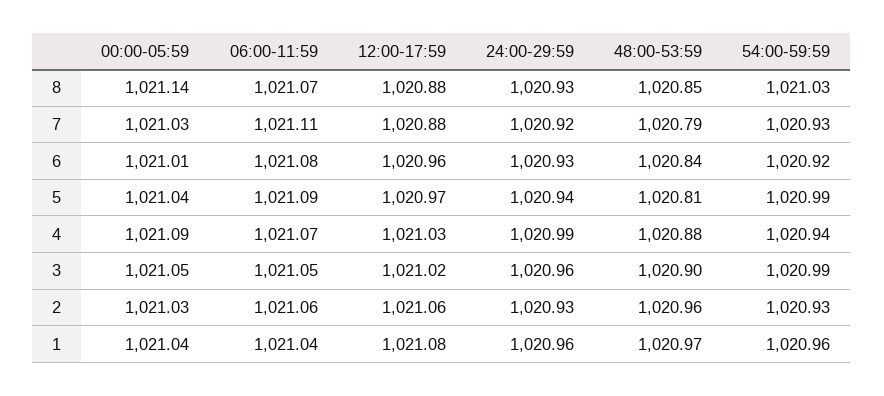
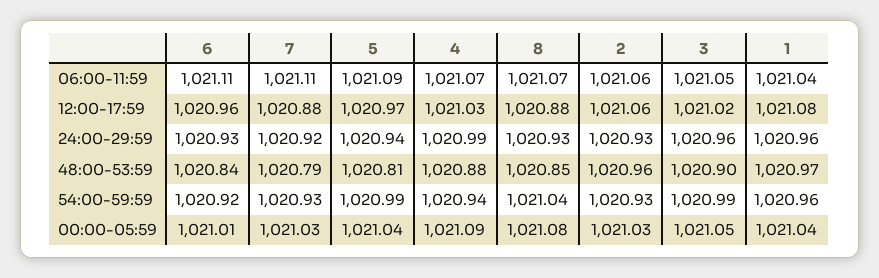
  {
    "00:00-05:59": {
-     "8": 1021.14,
+     "8": 1021.08,
      "7": 1021.03,
      "6": 1021.01,
      "5": 1021.04,
      "4": 1021.09,
      "3": 1021.05,
      "2": 1021.03,
      "1": 1021.04
    },
    "06:00-11:59": {
      "8": 1021.07,
      "7": 1021.11,
-     "6": 1021.08,
+     "6": 1021.11,
      "5": 1021.09,
      "4": 1021.07,
      "3": 1021.05,
      "2": 1021.06,
      "1": 1021.04
    },
    "12:00-17:59": {
      "8": 1020.88,
      "7": 1020.88,
      "6": 1020.96,
      "5": 1020.97,
      "4": 1021.03,
      "3": 1021.02,
      "2": 1021.06,
      "1": 1021.08
    },
    "24:00-29:59": {
      "8": 1020.93,
      "7": 1020.92,
      "6": 1020.93,
      "5": 1020.94,
      "4": 1020.99,
      "3": 1020.96,
      "2": 1020.93,
      "1": 1020.96
    },
    "48:00-53:59": {
      "8": 1020.85,
      "7": 1020.79,
      "6": 1020.84,
      "5": 1020.81,
      "4": 1020.88,
      "3": 1020.9,
      "2": 1020.96,
      "1": 1020.97
    },
    "54:00-59:59": {
-     "8": 1021.03,
+     "8": 1021.04,
      "7": 1020.93,
      "6": 1020.92,
      "5": 1020.99,
      "4": 1020.94,
      "3": 1020.99,
      "2": 1020.93,
      "1": 1020.96
    }
  }

